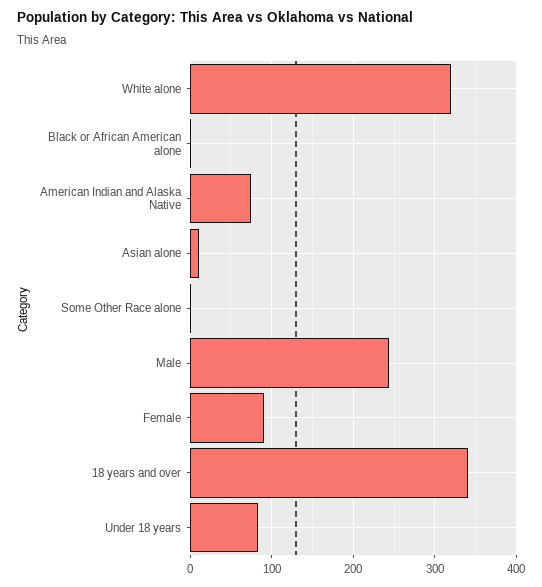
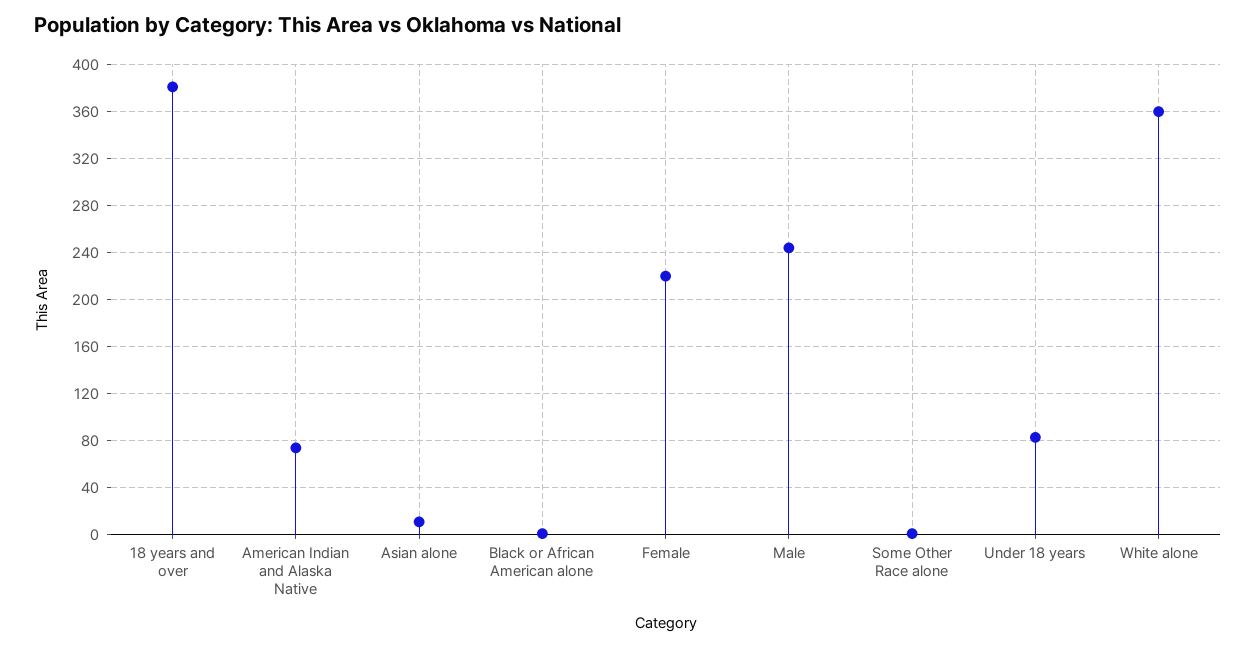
  {
-   "White alone": 320,
+   "White alone": 360,
    "Black or African American alone": 0,
    "American Indian and Alaska Native": 70,
    "Asian alone": 10,
    "Some Other Race alone": 0,
    "Male": 240,
-   "Female": 90,
+   "Female": 220,
-   "18 years and over": 340,
+   "18 years and over": 380,
    "Under 18 years": 80
  }

